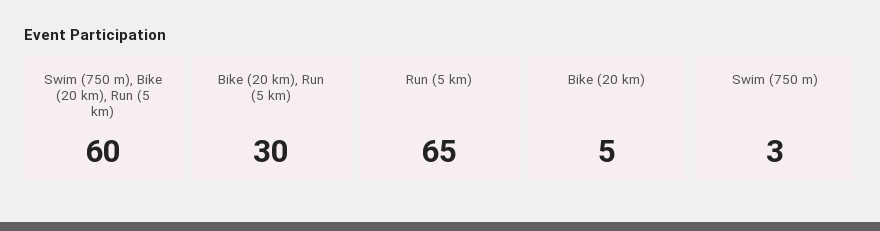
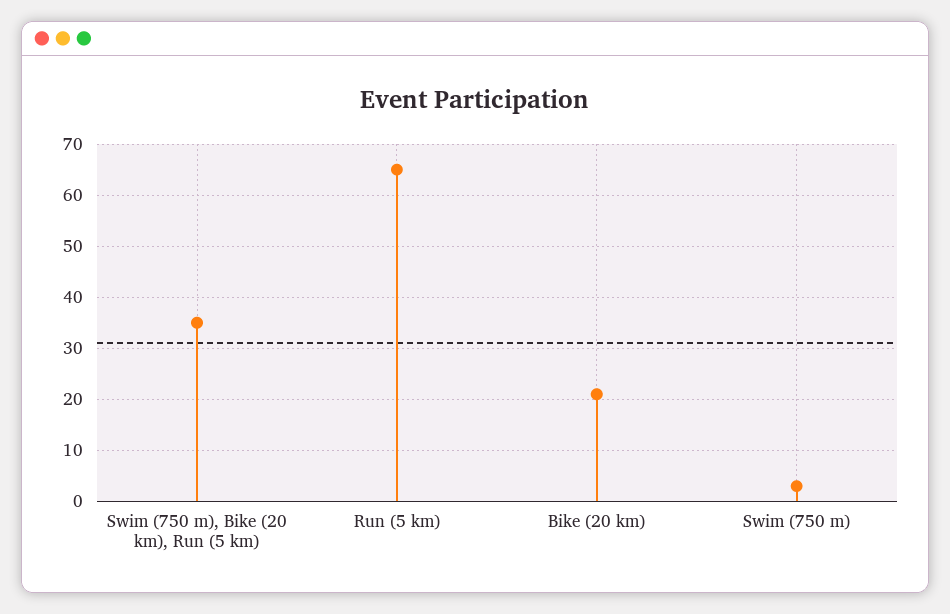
  {
-   "Swim (750 m), Bike (20 km), Run (5 km)": 60,
+   "Swim (750 m), Bike (20 km), Run (5 km)": 35,
-   "Bike (20 km), Run (5 km)": 30,
    "Run (5 km)": 65,
-   "Bike (20 km)": 5,
+   "Bike (20 km)": 20,
    "Swim (750 m)": 3
  }

